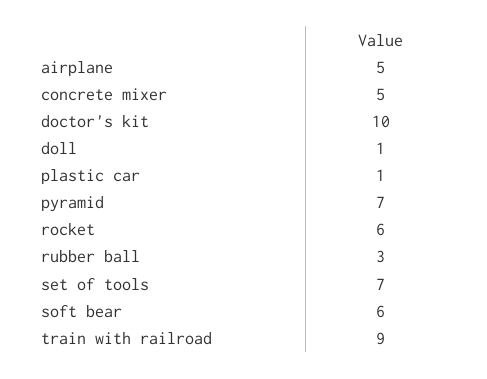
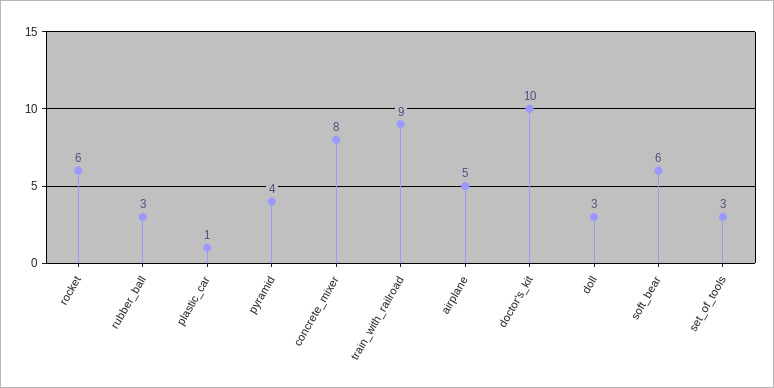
  {
    "airplane": 5,
-   "concrete mixer": 5,
+   "concrete mixer": 8,
    "doctor's kit": 10,
-   "doll": 1,
+   "doll": 3,
    "plastic car": 1,
-   "pyramid": 7,
+   "pyramid": 4,
    "rocket": 6,
    "rubber ball": 3,
-   "set of tools": 7,
+   "set of tools": 3,
    "soft bear": 6,
    "train with railroad": 9
  }

